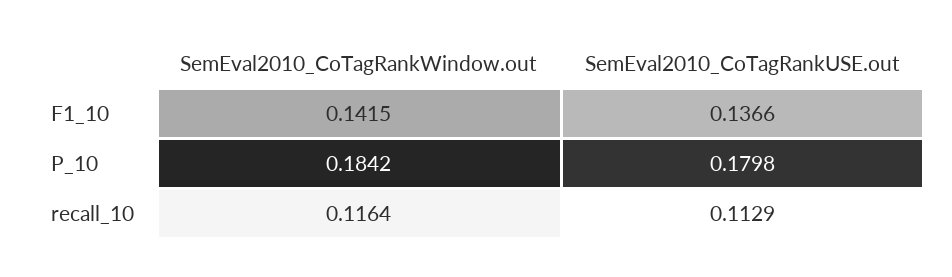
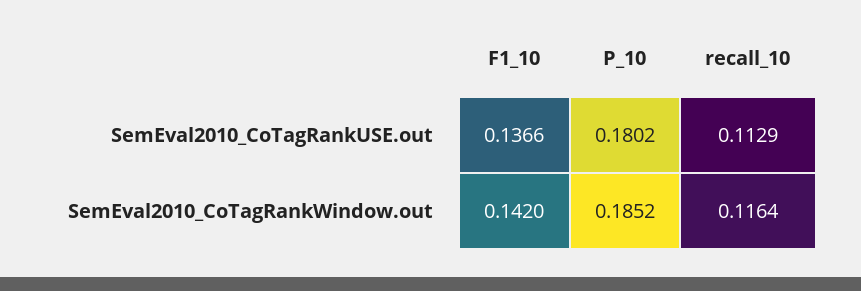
  {
    "SemEval2010_CoTagRankWindow.out": {
-     "F1_10": 0.1415,
+     "F1_10": 0.142,
-     "P_10": 0.1842,
+     "P_10": 0.1852,
      "recall_10": 0.1164
    },
    "SemEval2010_CoTagRankUSE.out": {
      "F1_10": 0.1366,
-     "P_10": 0.1798,
+     "P_10": 0.1802,
      "recall_10": 0.1129
    }
  }

